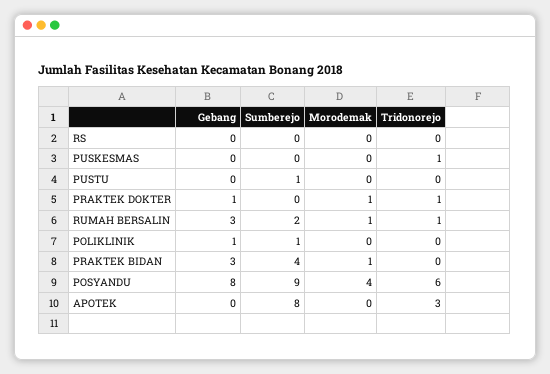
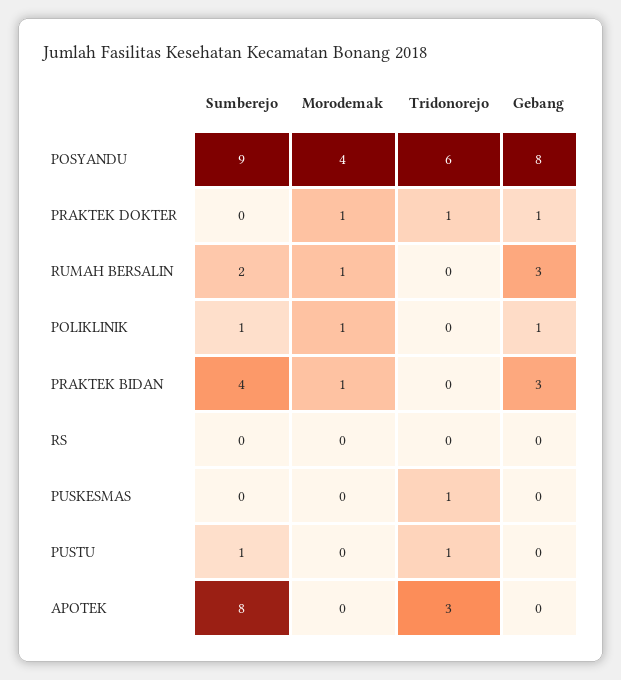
  {
    "Gebang": {
      "RS": 0,
      "PUSKESMAS": 0,
      "PUSTU": 0,
      "PRAKTEK DOKTER": 1,
      "RUMAH BERSALIN": 3,
      "POLIKLINIK": 1,
      "PRAKTEK BIDAN": 3,
      "POSYANDU": 8,
      "APOTEK": 0
    },
    "Sumberejo": {
      "RS": 0,
      "PUSKESMAS": 0,
      "PUSTU": 1,
      "PRAKTEK DOKTER": 0,
      "RUMAH BERSALIN": 2,
      "POLIKLINIK": 1,
      "PRAKTEK BIDAN": 4,
      "POSYANDU": 9,
      "APOTEK": 8
    },
    "Morodemak": {
      "RS": 0,
      "PUSKESMAS": 0,
      "PUSTU": 0,
      "PRAKTEK DOKTER": 1,
      "RUMAH BERSALIN": 1,
-     "POLIKLINIK": 0,
+     "POLIKLINIK": 1,
      "PRAKTEK BIDAN": 1,
      "POSYANDU": 4,
      "APOTEK": 0
    },
    "Tridonorejo": {
      "RS": 0,
      "PUSKESMAS": 1,
-     "PUSTU": 0,
+     "PUSTU": 1,
      "PRAKTEK DOKTER": 1,
-     "RUMAH BERSALIN": 1,
+     "RUMAH BERSALIN": 0,
      "POLIKLINIK": 0,
      "PRAKTEK BIDAN": 0,
      "POSYANDU": 6,
      "APOTEK": 3
    }
  }

